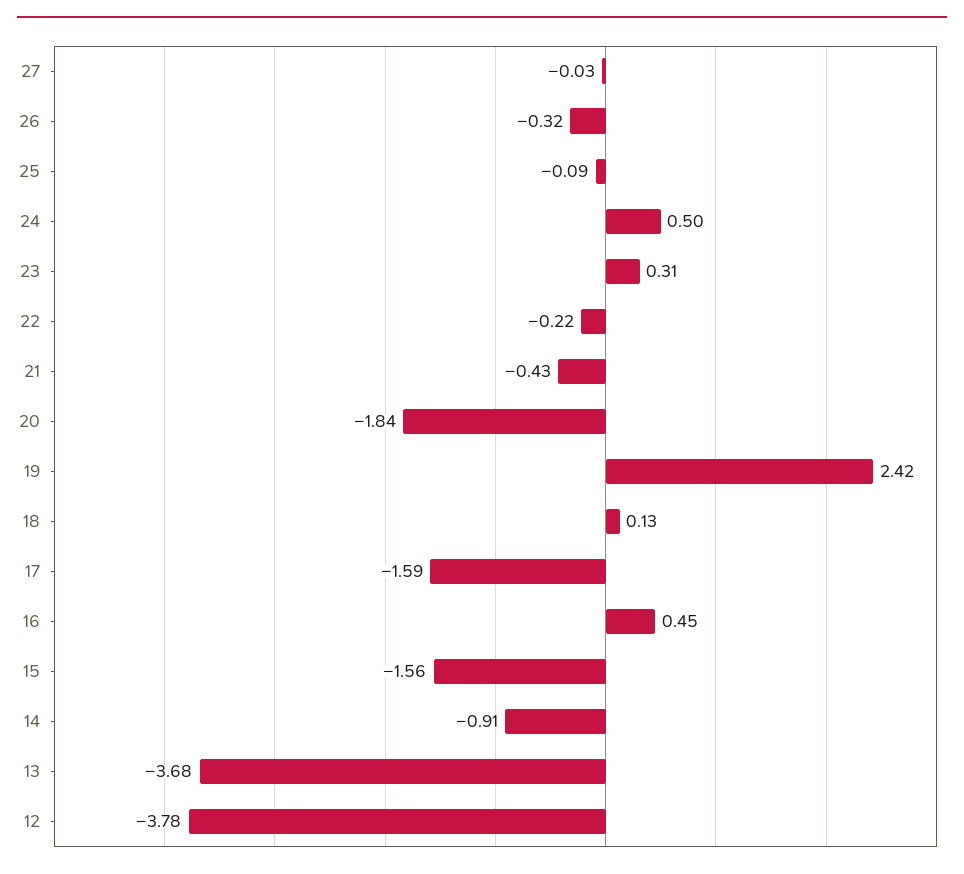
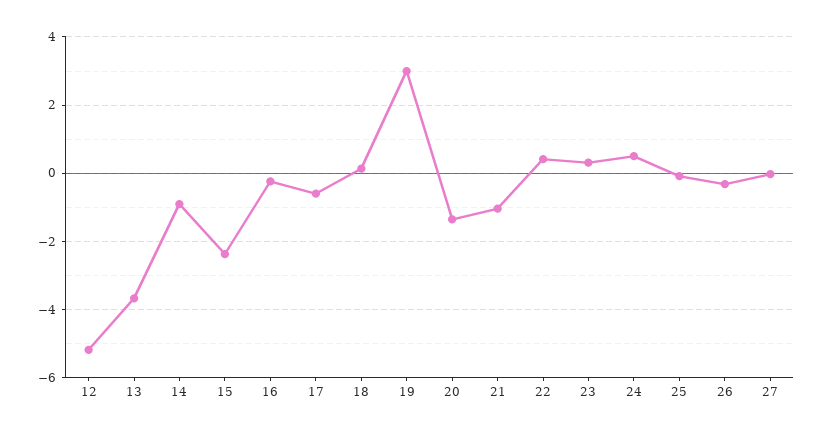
  {
    "27": -0.03,
    "26": -0.32,
    "25": -0.09,
    "24": 0.5,
    "23": 0.31,
-   "22": -0.22,
+   "22": 0.4,
-   "21": -0.43,
+   "21": -1,
-   "20": -1.84,
+   "20": -1.4,
-   "19": 2.42,
+   "19": 3,
    "18": 0.13,
-   "17": -1.59,
+   "17": -0.6,
-   "16": 0.45,
+   "16": -0.2,
-   "15": -1.56,
+   "15": -2.4,
    "14": -0.91,
    "13": -3.68,
-   "12": -3.78
+   "12": -5.2
  }

